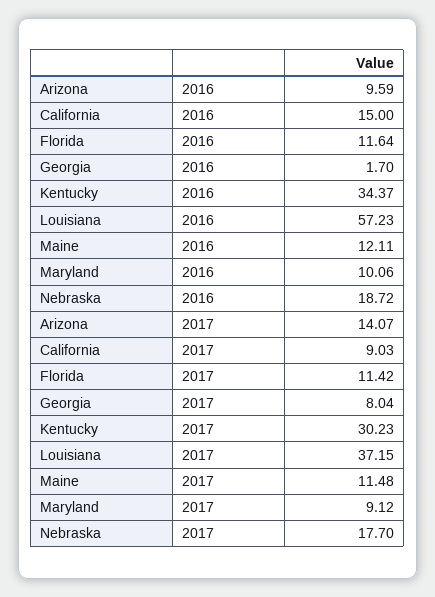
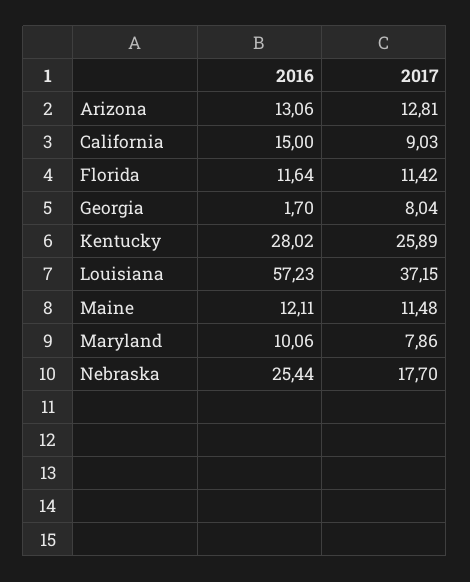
  {
    "Arizona": {
-     "2016": 9.59,
+     "2016": 13.06,
-     "2017": 14.07
+     "2017": 12.81
    },
    "California": {
      "2016": 15,
      "2017": 9.03
    },
    "Florida": {
      "2016": 11.64,
      "2017": 11.42
    },
    "Georgia": {
      "2016": 1.7,
      "2017": 8.04
    },
    "Kentucky": {
-     "2016": 34.37,
+     "2016": 28.02,
-     "2017": 30.23
+     "2017": 25.89
    },
    "Louisiana": {
      "2016": 57.23,
      "2017": 37.15
    },
    "Maine": {
      "2016": 12.11,
      "2017": 11.48
    },
    "Maryland": {
      "2016": 10.06,
-     "2017": 9.12
+     "2017": 7.86
    },
    "Nebraska": {
-     "2016": 18.72,
+     "2016": 25.44,
      "2017": 17.7
    }
  }

